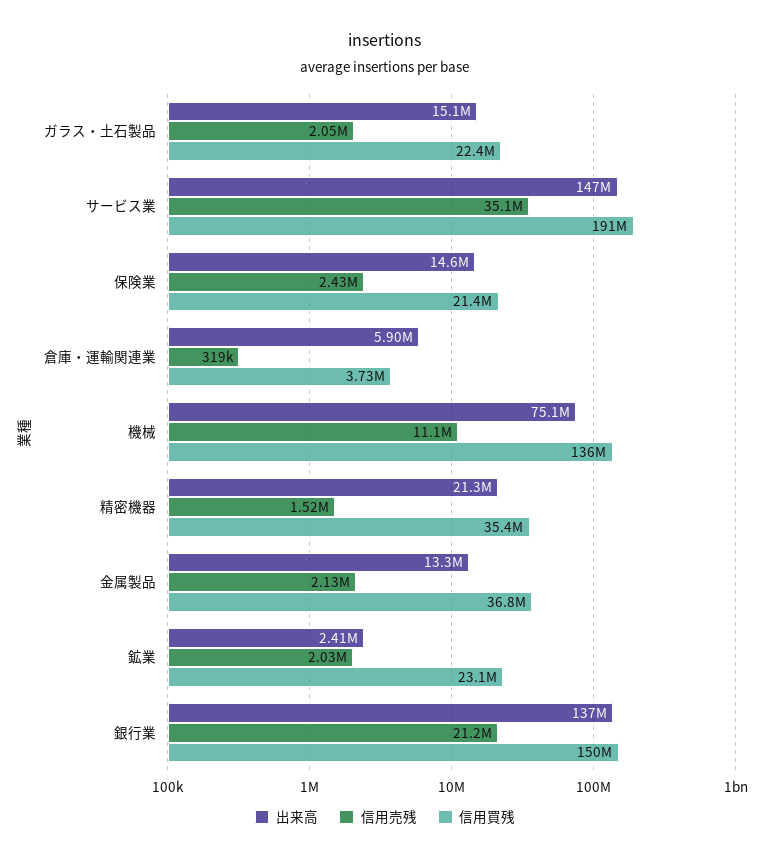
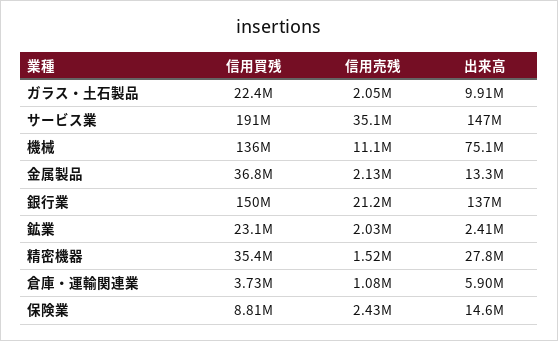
  {
    "出来高": {
-     "ガラス・土石製品": 15100000,
+     "ガラス・土石製品": 9910000,
      "サービス業": 147000000,
      "保険業": 14600000,
      "倉庫・運輸関連業": 5900000,
      "機械": 75100000,
-     "精密機器": 21300000,
+     "精密機器": 27800000,
      "金属製品": 13300000,
      "鉱業": 2410000,
      "銀行業": 137000000
    },
    "信用売残": {
      "ガラス・土石製品": 2050000,
      "サービス業": 35100000,
      "保険業": 2430000,
-     "倉庫・運輸関連業": 319000,
+     "倉庫・運輸関連業": 1080000,
      "機械": 11100000,
      "精密機器": 1520000,
      "金属製品": 2130000,
      "鉱業": 2030000,
      "銀行業": 21200000
    },
    "信用買残": {
      "ガラス・土石製品": 22400000,
      "サービス業": 191000000,
-     "保険業": 21400000,
+     "保険業": 8810000,
      "倉庫・運輸関連業": 3730000,
      "機械": 136000000,
      "精密機器": 35400000,
      "金属製品": 36800000,
      "鉱業": 23100000,
      "銀行業": 150000000
    }
  }

